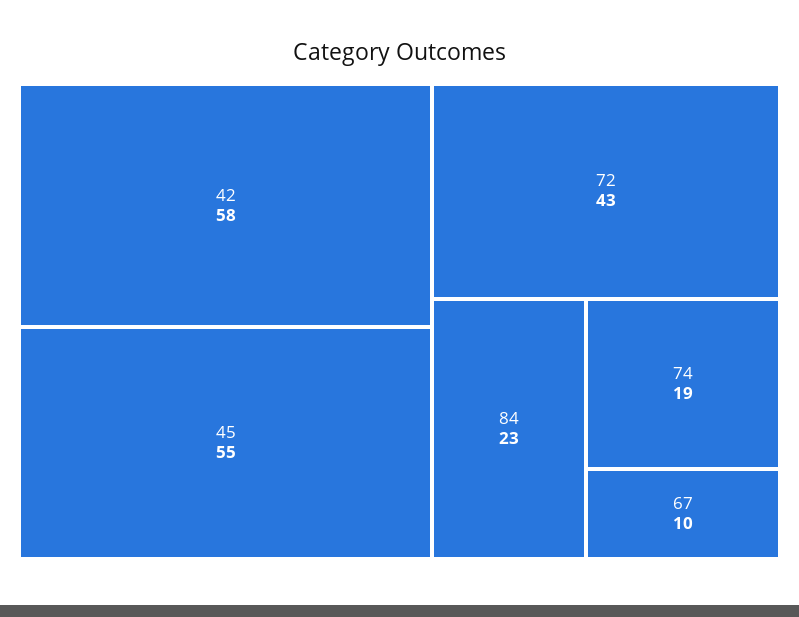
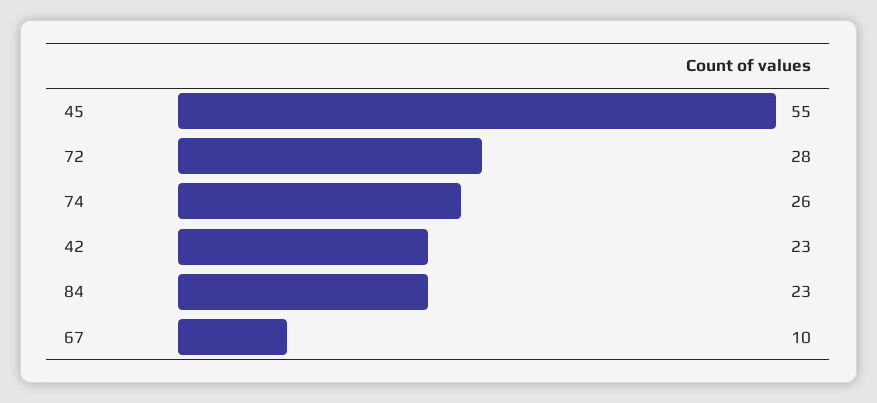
  {
-   "42": 58,
+   "42": 23,
    "45": 55,
-   "72": 43,
+   "72": 28,
    "84": 23,
-   "74": 19,
+   "74": 26,
    "67": 10
  }

